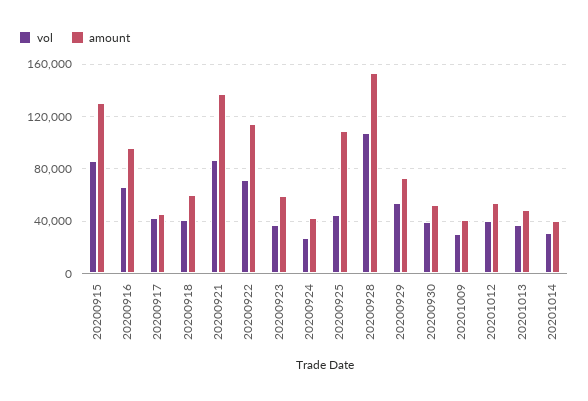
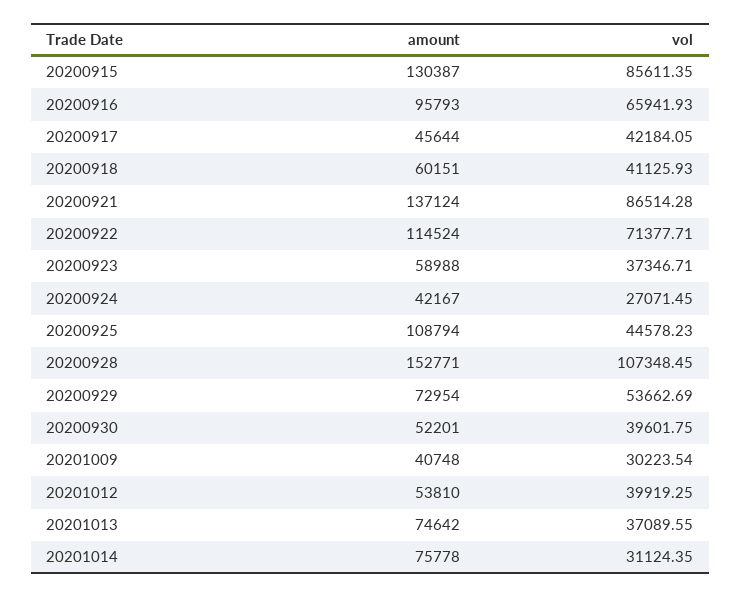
  {
    "vol": {
      "20200915": 85611.35,
      "20200916": 65941.93,
      "20200917": 42184.05,
      "20200918": 41125.93,
      "20200921": 86514.28,
      "20200922": 71377.71,
      "20200923": 37346.71,
      "20200924": 27071.45,
      "20200925": 44578.23,
      "20200928": 107348.45,
      "20200929": 53662.69,
      "20200930": 39601.75,
      "20201009": 30223.54,
      "20201012": 39919.25,
      "20201013": 37089.55,
      "20201014": 31124.35
    },
    "amount": {
      "20200915": 130387,
      "20200916": 95793,
      "20200917": 45644,
      "20200918": 60151,
      "20200921": 137124,
      "20200922": 114524,
      "20200923": 58988,
      "20200924": 42167,
      "20200925": 108794,
      "20200928": 152771,
      "20200929": 72954,
      "20200930": 52201,
      "20201009": 40748,
      "20201012": 53810,
-     "20201013": 50000,
+     "20201013": 74642,
-     "20201014": 40000
+     "20201014": 75778
    }
  }

